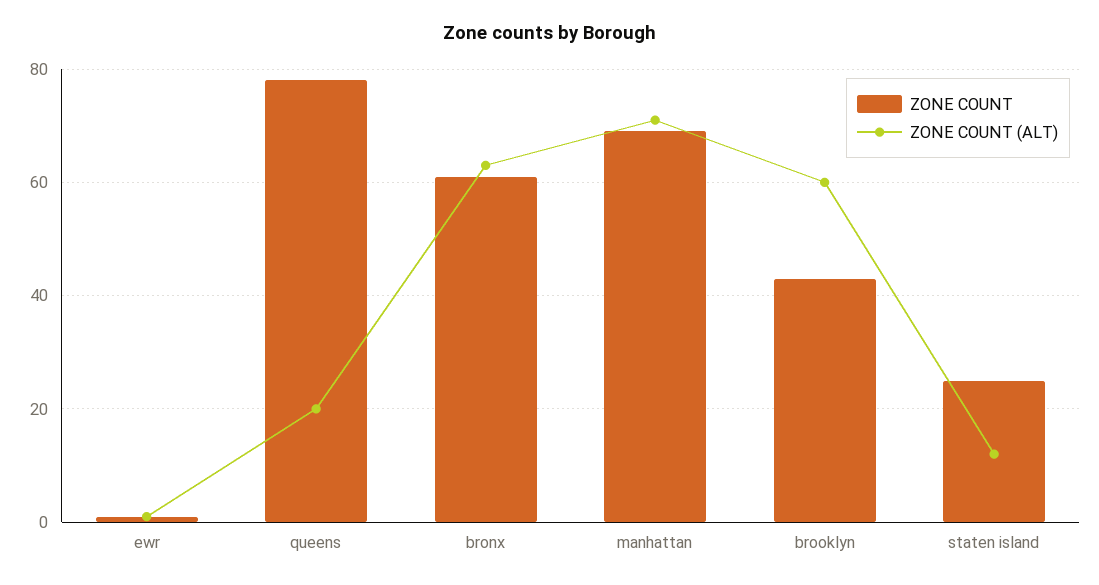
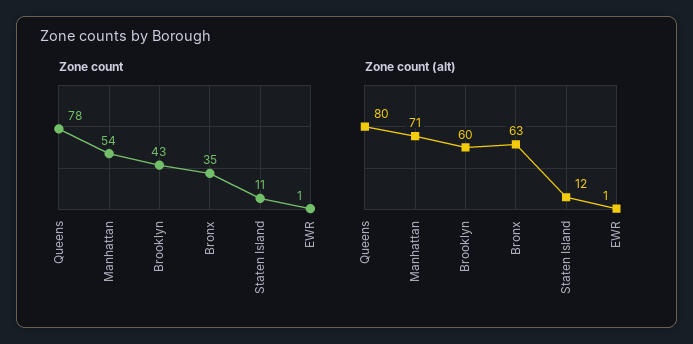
  {
    "ZONE COUNT": {
      "ewr": 1,
      "queens": 78,
-     "bronx": 60,
+     "bronx": 35,
-     "manhattan": 70,
+     "manhattan": 54,
      "brooklyn": 43,
-     "staten island": 25
+     "staten island": 11
    },
    "ZONE COUNT (ALT)": {
      "ewr": 1,
-     "queens": 20,
+     "queens": 80,
      "bronx": 63,
      "manhattan": 71,
      "brooklyn": 60,
      "staten island": 12
    }
  }

